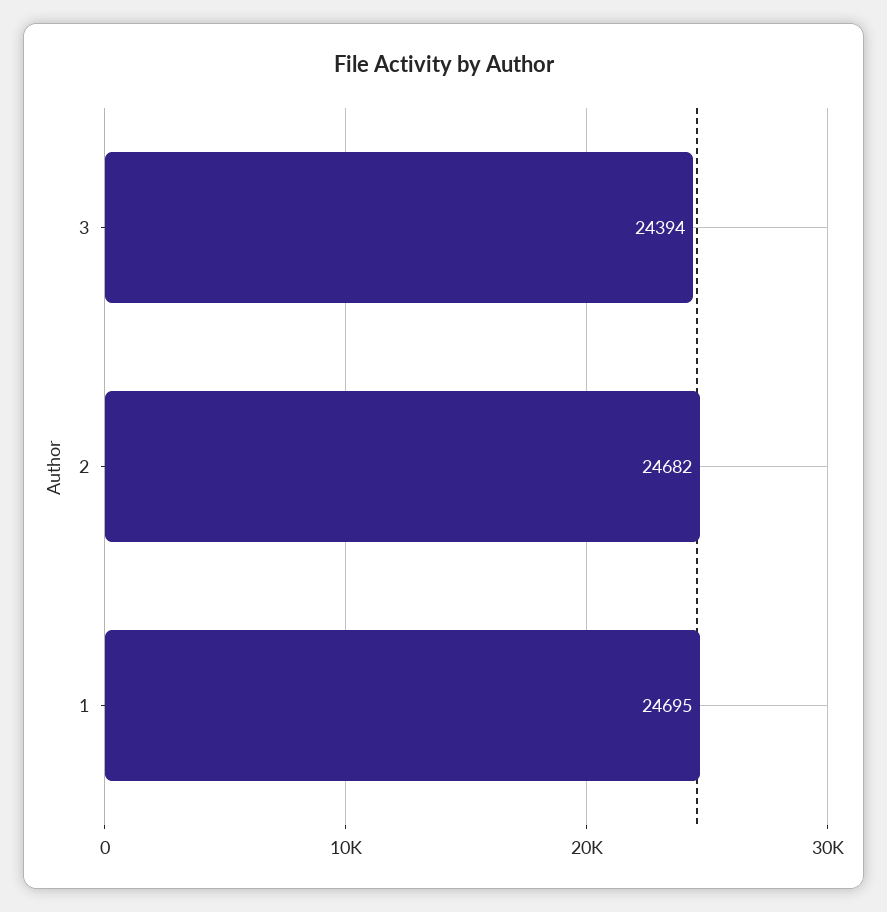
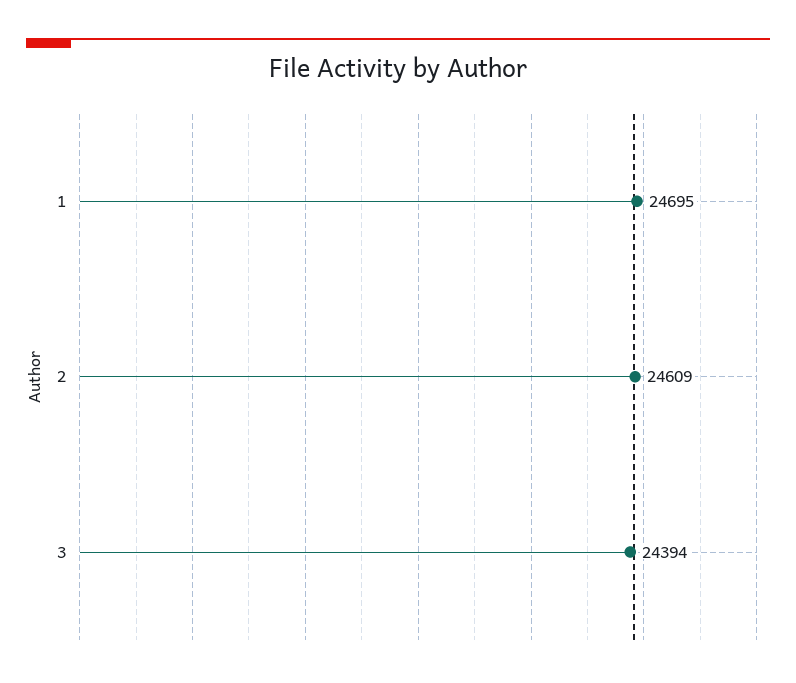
  {
    "3": 24394,
-   "2": 24682,
+   "2": 24609,
    "1": 24695
  }

